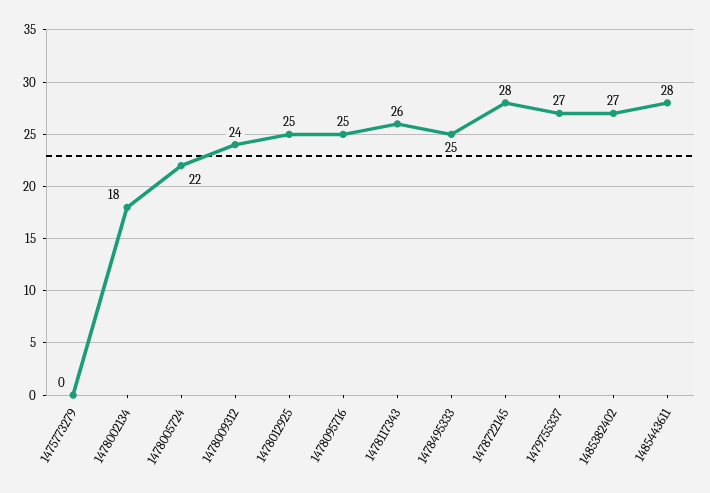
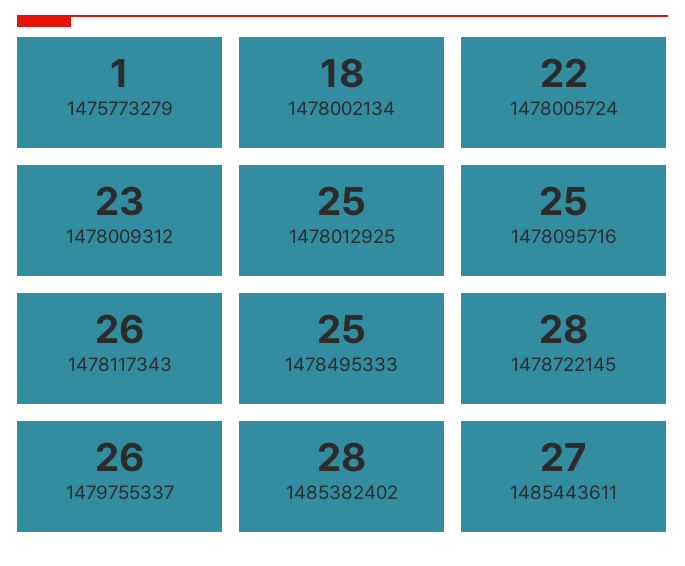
  {
-   "1475773279": 0,
+   "1475773279": 1,
    "1478002134": 18,
    "1478005724": 22,
-   "1478009312": 24,
+   "1478009312": 23,
    "1478012925": 25,
    "1478095716": 25,
    "1478117343": 26,
    "1478495333": 25,
    "1478722145": 28,
-   "1479755337": 27,
+   "1479755337": 26,
-   "1485382402": 27,
+   "1485382402": 28,
-   "1485443611": 28
+   "1485443611": 27
  }

